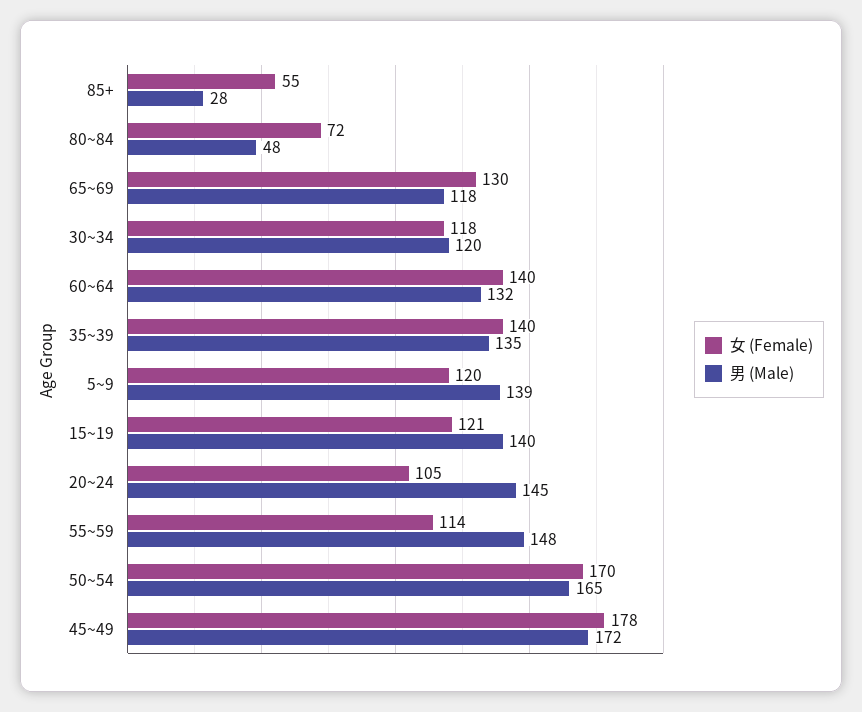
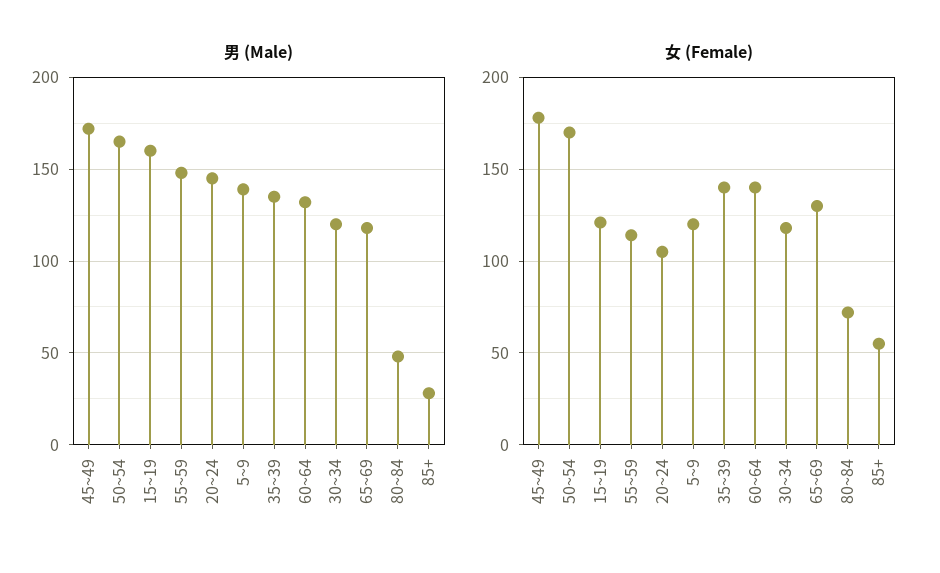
  {
    "女 (Female)": {
      "85+": 55,
      "80~84": 72,
      "65~69": 130,
      "30~34": 118,
      "60~64": 140,
      "35~39": 140,
      "5~9": 120,
      "15~19": 121,
      "20~24": 105,
      "55~59": 114,
      "50~54": 170,
      "45~49": 178
    },
    "男 (Male)": {
      "85+": 28,
      "80~84": 48,
      "65~69": 118,
      "30~34": 120,
      "60~64": 132,
      "35~39": 135,
      "5~9": 139,
-     "15~19": 140,
+     "15~19": 160,
      "20~24": 145,
      "55~59": 148,
      "50~54": 165,
      "45~49": 172
    }
  }

